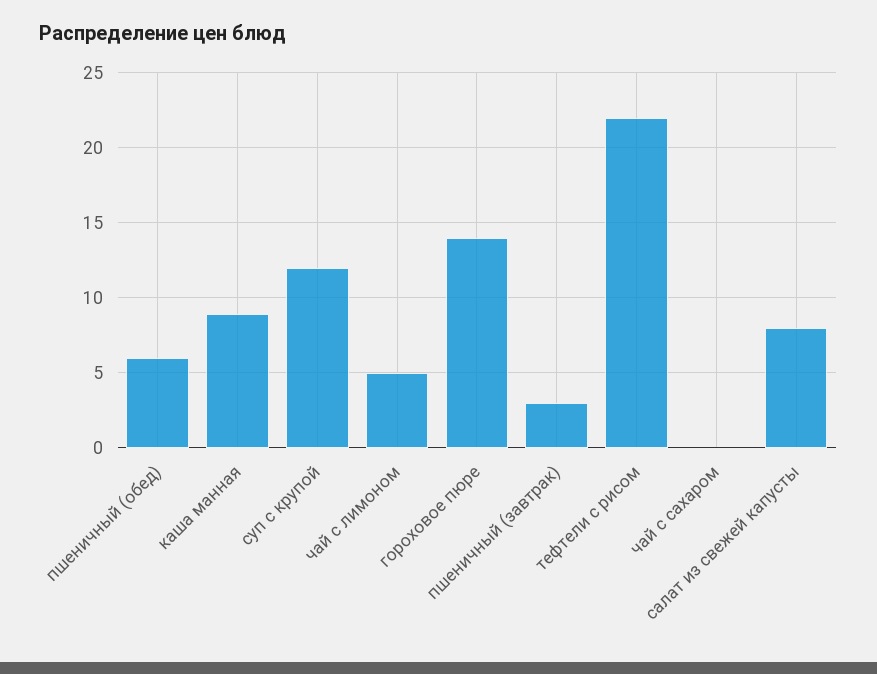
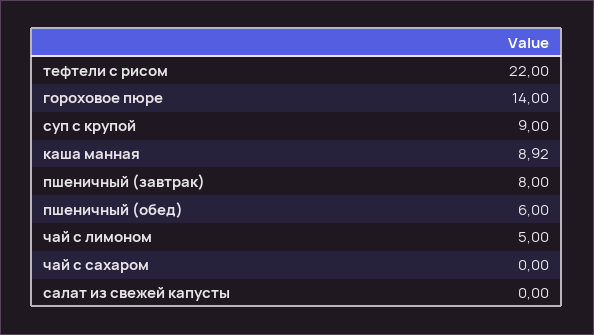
  {
    "пшеничный (обед)": 6,
    "каша манная": 8.92,
-   "суп с крупой": 12,
+   "суп с крупой": 9,
    "чай с лимоном": 5,
    "гороховое пюре": 14,
-   "пшеничный (завтрак)": 3,
+   "пшеничный (завтрак)": 8,
    "тефтели с рисом": 22,
    "чай с сахаром": 0,
-   "салат из свежей капусты": 8
+   "салат из свежей капусты": 0
  }

